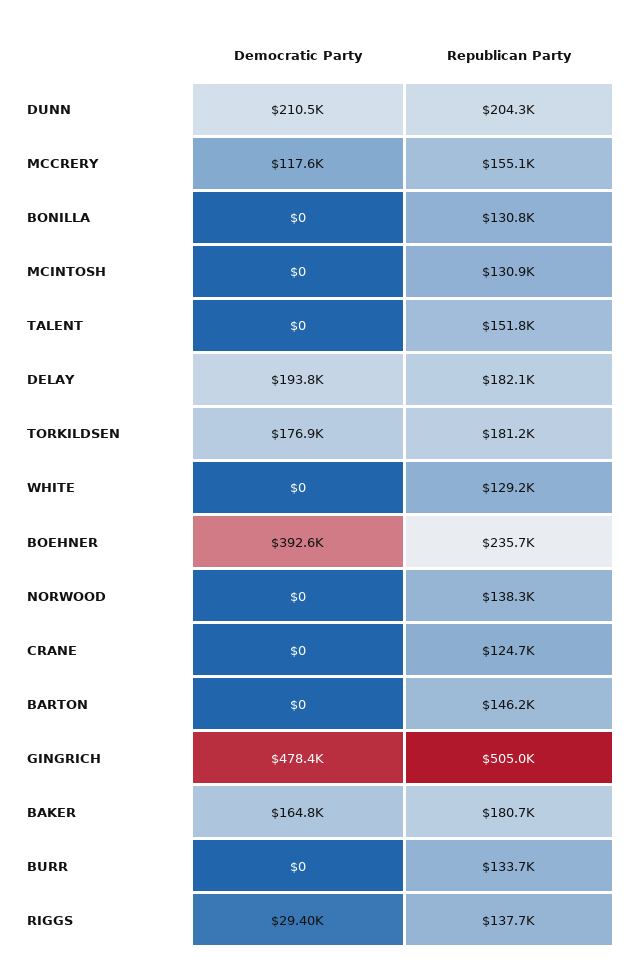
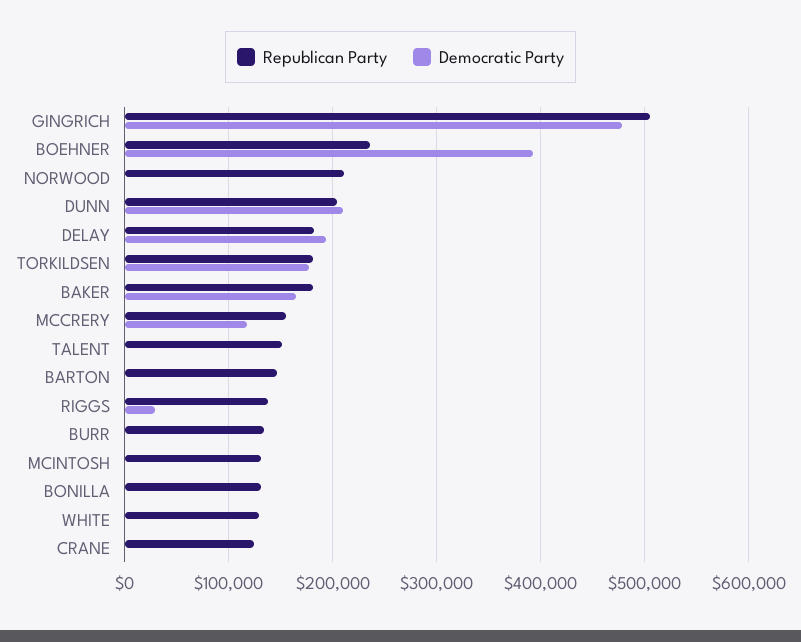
  {
    "Democratic Party": {
      "DUNN": 210500,
      "MCCRERY": 117600,
      "BONILLA": 0,
      "MCINTOSH": 0,
      "TALENT": 0,
      "DELAY": 193800,
      "TORKILDSEN": 176900,
      "WHITE": 0,
      "BOEHNER": 392600,
      "NORWOOD": 0,
      "CRANE": 0,
      "BARTON": 0,
      "GINGRICH": 478400,
      "BAKER": 164800,
      "BURR": 0,
      "RIGGS": 29400
    },
    "Republican Party": {
      "DUNN": 204300,
      "MCCRERY": 155100,
      "BONILLA": 130800,
      "MCINTOSH": 130900,
      "TALENT": 151800,
      "DELAY": 182100,
      "TORKILDSEN": 181200,
      "WHITE": 129200,
      "BOEHNER": 235700,
-     "NORWOOD": 138300,
+     "NORWOOD": 210000,
      "CRANE": 124700,
      "BARTON": 146200,
      "GINGRICH": 505000,
      "BAKER": 180700,
      "BURR": 133700,
      "RIGGS": 137700
    }
  }

